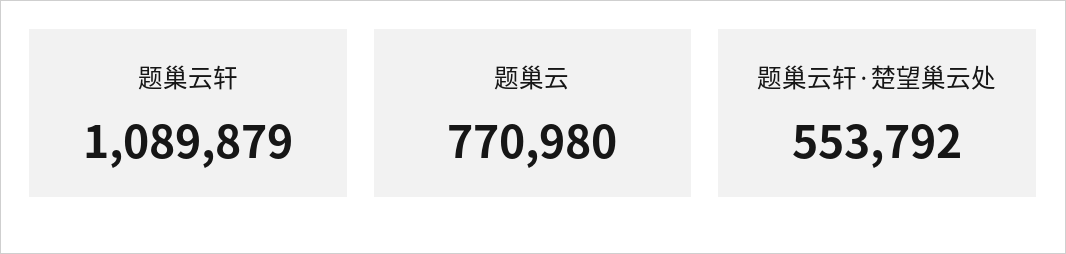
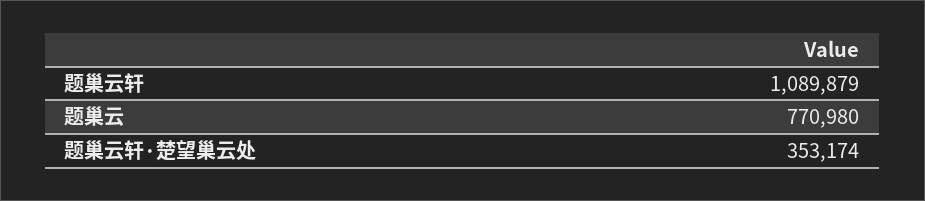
  {
    "题巢云轩": 1089879,
    "题巢云": 770980,
-   "题巢云轩·楚望巢云处": 553792
+   "题巢云轩·楚望巢云处": 353174
  }

